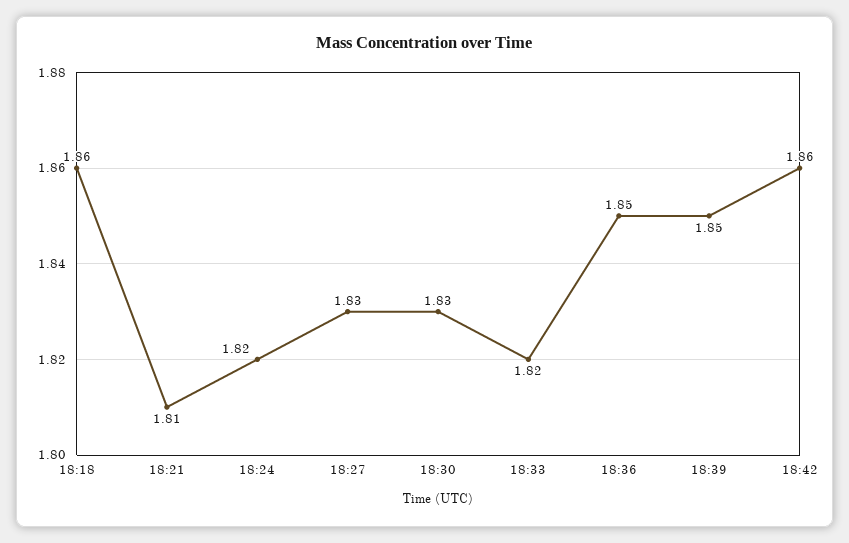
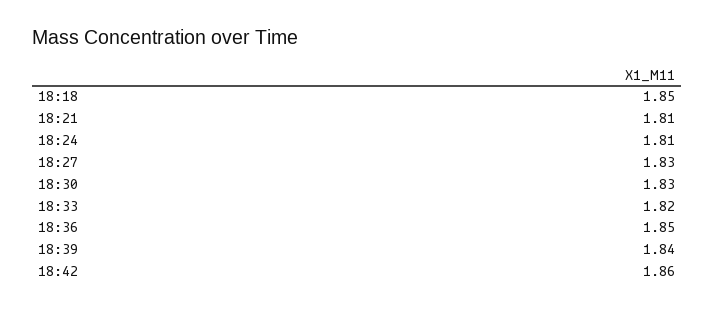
  {
-   "18:18": 1.86,
+   "18:18": 1.85,
    "18:21": 1.81,
-   "18:24": 1.82,
+   "18:24": 1.81,
    "18:27": 1.83,
    "18:30": 1.83,
    "18:33": 1.82,
    "18:36": 1.85,
-   "18:39": 1.85,
+   "18:39": 1.84,
    "18:42": 1.86
  }

